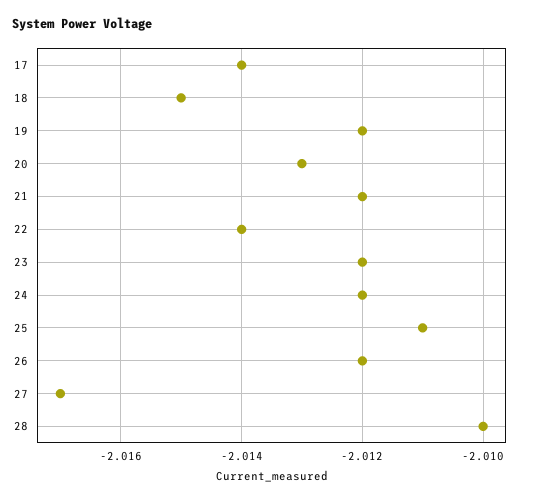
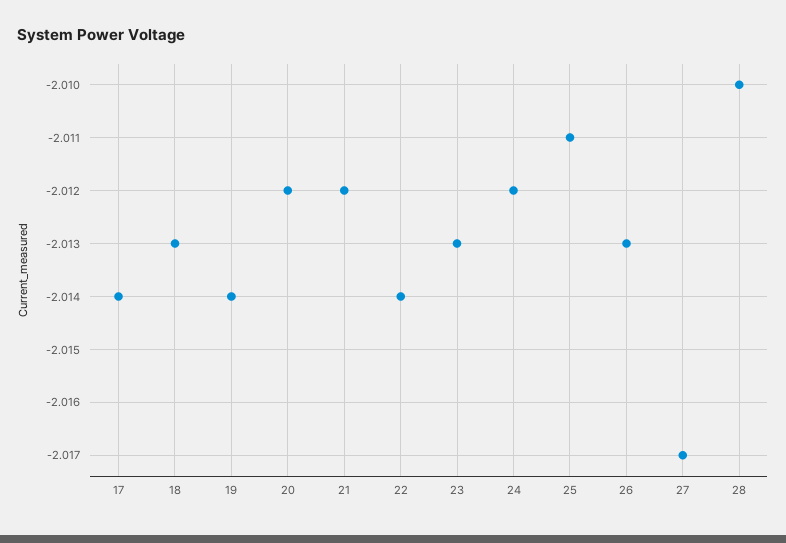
  {
    "17": -2.014,
-   "18": -2.015,
+   "18": -2.013,
-   "19": -2.012,
+   "19": -2.014,
-   "20": -2.013,
+   "20": -2.012,
    "21": -2.012,
    "22": -2.014,
-   "23": -2.012,
+   "23": -2.013,
    "24": -2.012,
    "25": -2.011,
-   "26": -2.012,
+   "26": -2.013,
    "27": -2.017,
    "28": -2.01
  }

